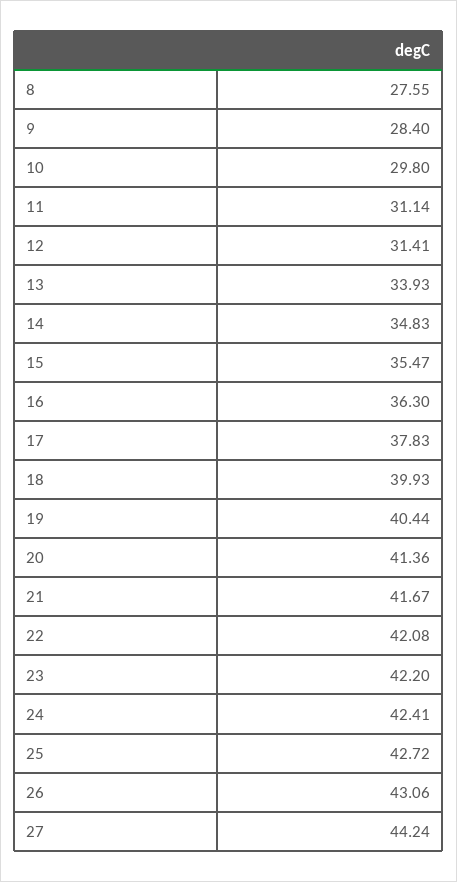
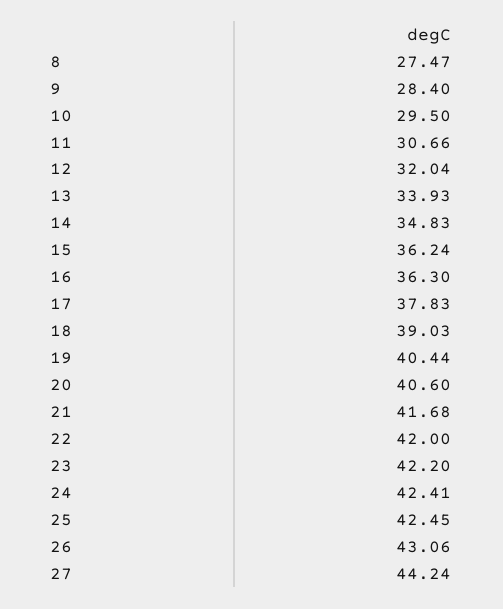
  {
-   "8": 27.55,
+   "8": 27.47,
    "9": 28.4,
-   "10": 29.8,
+   "10": 29.5,
-   "11": 31.14,
+   "11": 30.66,
-   "12": 31.41,
+   "12": 32.04,
    "13": 33.93,
    "14": 34.83,
-   "15": 35.47,
+   "15": 36.24,
    "16": 36.3,
    "17": 37.83,
-   "18": 39.93,
+   "18": 39.03,
    "19": 40.44,
-   "20": 41.36,
+   "20": 40.6,
-   "21": 41.67,
+   "21": 41.68,
-   "22": 42.08,
+   "22": 42,
    "23": 42.2,
    "24": 42.41,
-   "25": 42.72,
+   "25": 42.45,
    "26": 43.06,
    "27": 44.24
  }

